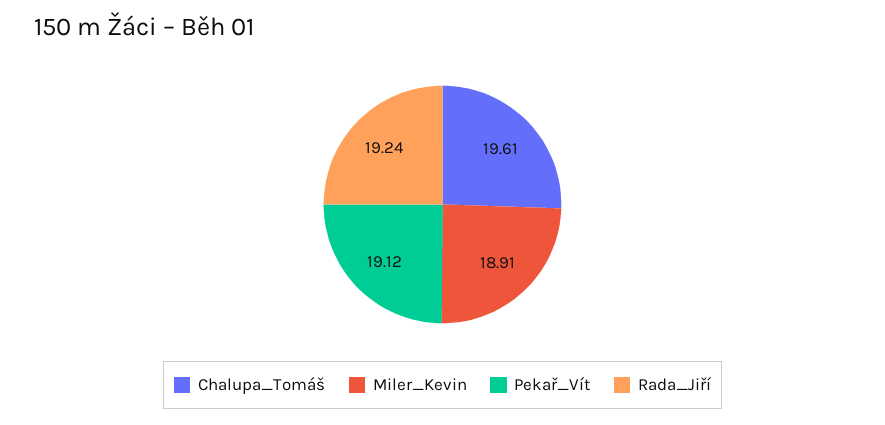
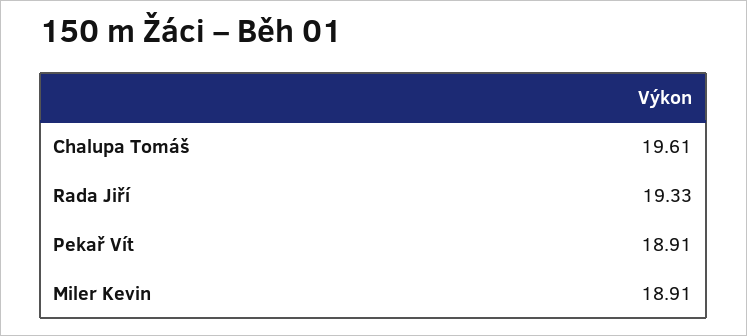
  {
    "Chalupa_Tomáš": 19.61,
    "Miler_Kevin": 18.91,
-   "Pekař_Vít": 19.12,
+   "Pekař_Vít": 18.91,
-   "Rada_Jiří": 19.24
+   "Rada_Jiří": 19.33
  }

